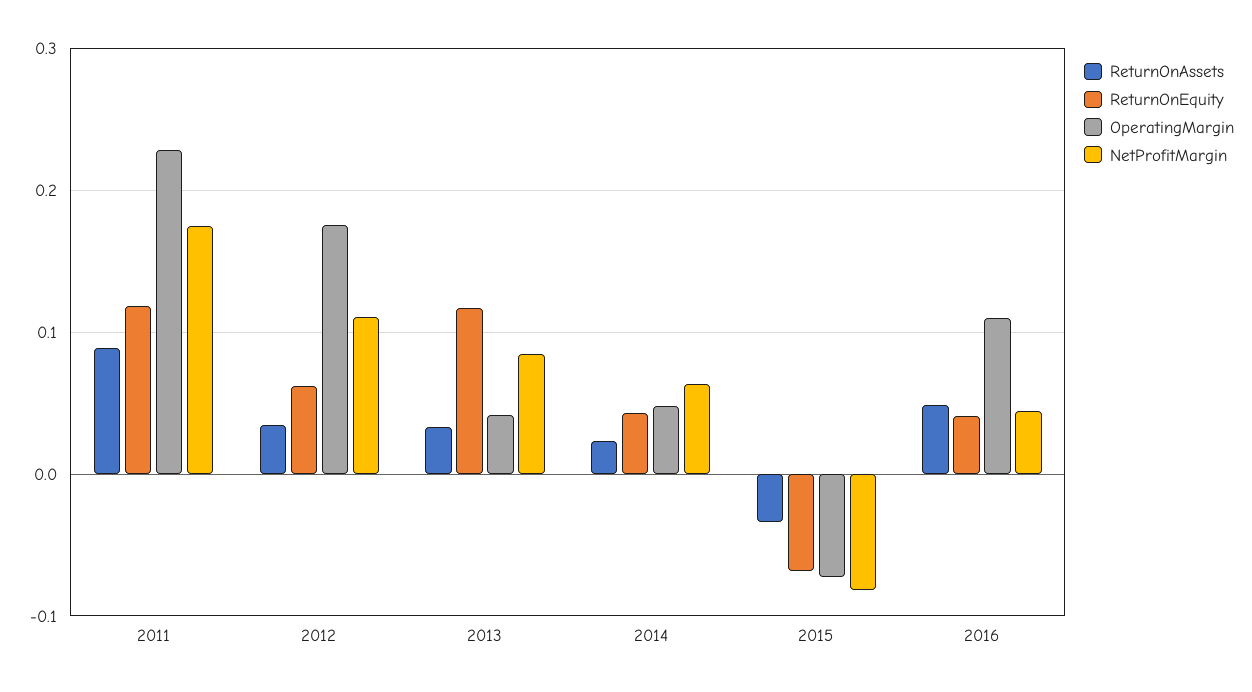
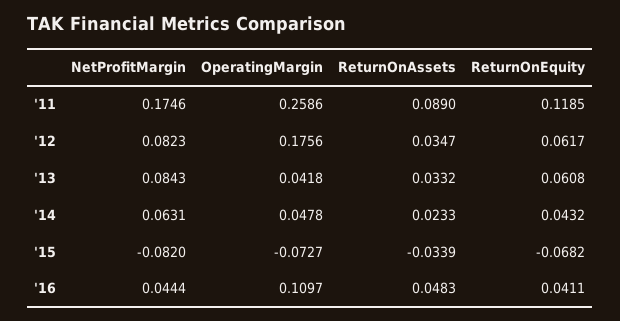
  {
    "ReturnOnAssets": {
      "2011": 0.089,
      "2012": 0.0347,
      "2013": 0.0332,
      "2014": 0.0233,
      "2015": -0.0339,
      "2016": 0.0483
    },
    "ReturnOnEquity": {
      "2011": 0.1185,
      "2012": 0.0617,
-     "2013": 0.12,
+     "2013": 0.0608,
      "2014": 0.0432,
      "2015": -0.0682,
      "2016": 0.0411
    },
    "OperatingMargin": {
-     "2011": 0.23,
+     "2011": 0.2586,
      "2012": 0.1756,
      "2013": 0.0418,
      "2014": 0.0478,
      "2015": -0.0727,
      "2016": 0.1097
    },
    "NetProfitMargin": {
      "2011": 0.1746,
-     "2012": 0.11,
+     "2012": 0.0823,
      "2013": 0.0843,
      "2014": 0.0631,
      "2015": -0.082,
      "2016": 0.0444
    }
  }

